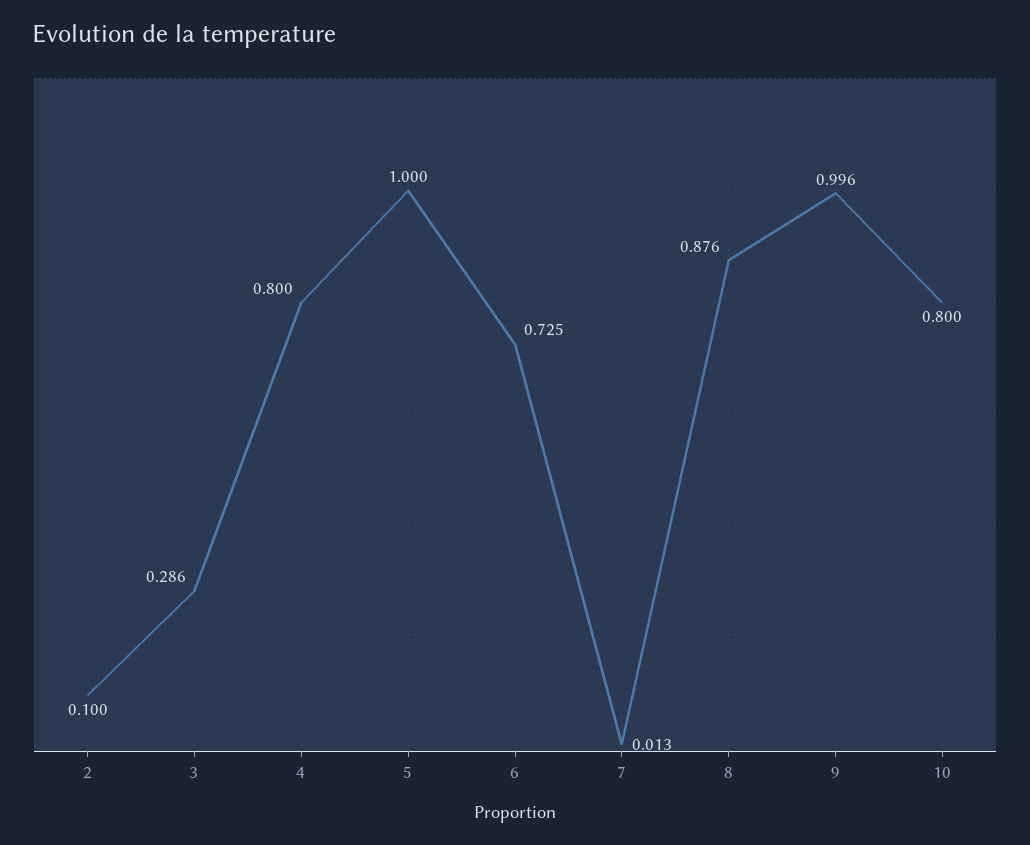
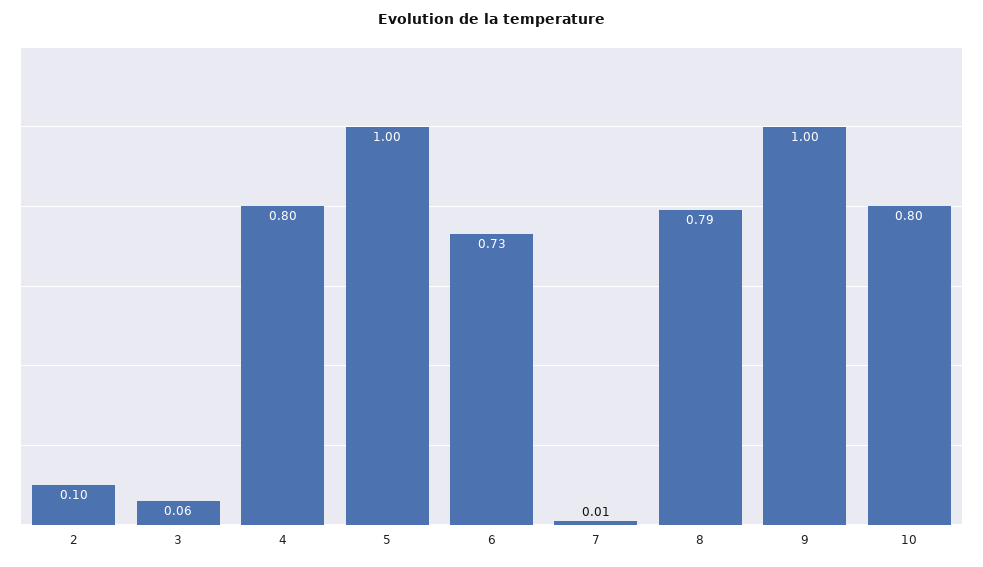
  {
    "2": 0.1,
-   "3": 0.286,
+   "3": 0.06,
    "4": 0.8,
    "5": 1,
    "6": 0.725,
    "7": 0.013,
-   "8": 0.876,
+   "8": 0.79,
    "9": 0.996,
    "10": 0.8
  }

